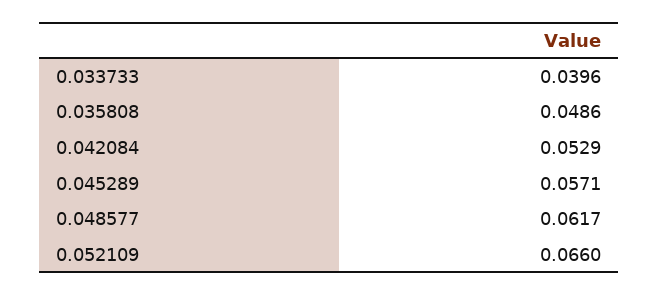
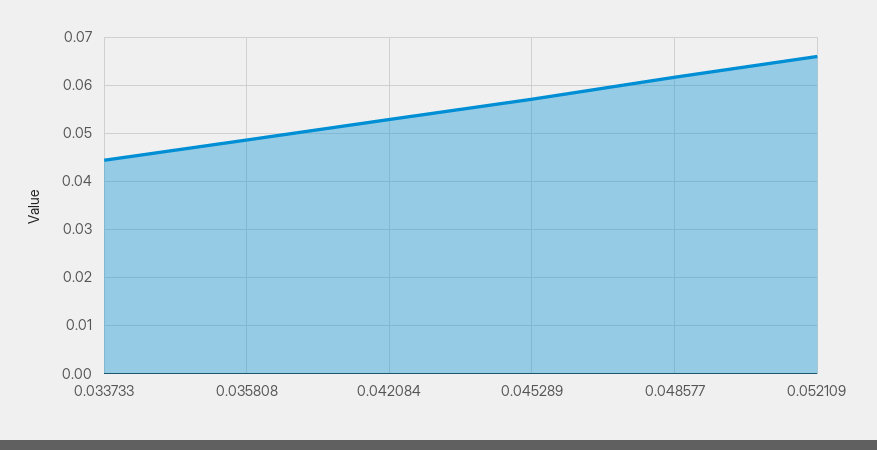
  {
-   "0.033733": 0.0396,
+   "0.033733": 0.044,
    "0.035808": 0.0486,
    "0.042084": 0.0529,
    "0.045289": 0.0571,
    "0.048577": 0.0617,
    "0.052109": 0.066
  }

